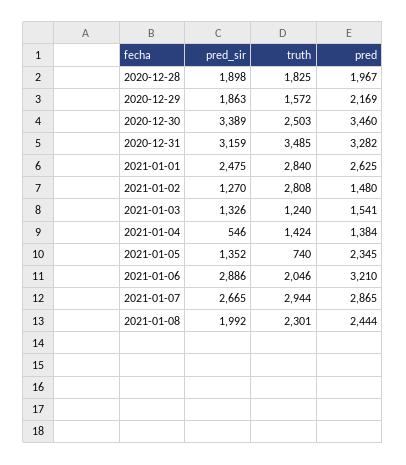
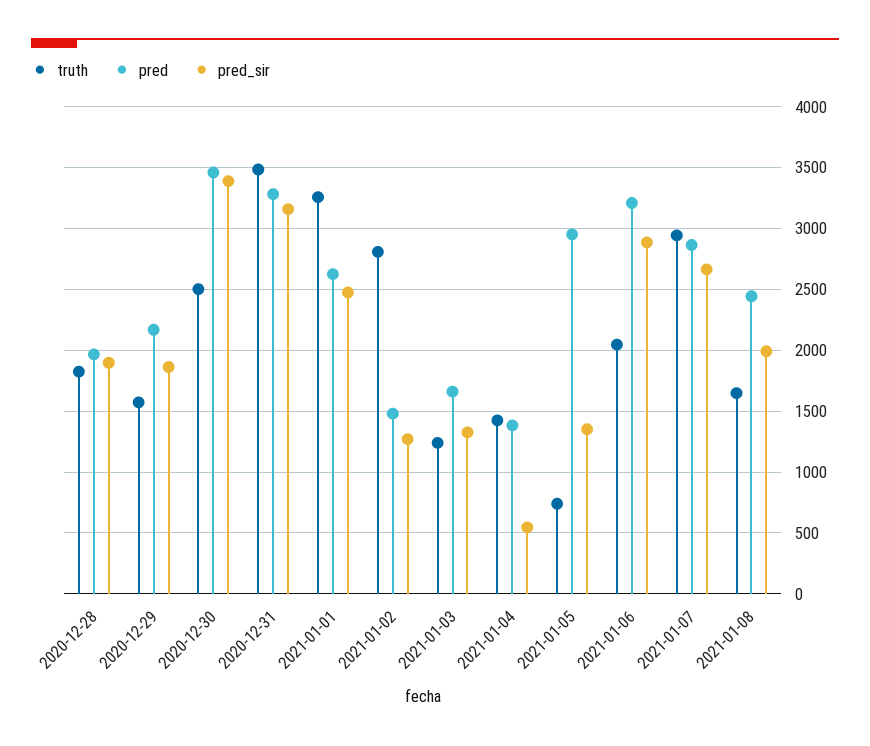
  {
    "pred_sir": {
      "2020-12-28": 1898,
      "2020-12-29": 1863,
      "2020-12-30": 3389,
      "2020-12-31": 3159,
      "2021-01-01": 2475,
      "2021-01-02": 1270,
      "2021-01-03": 1326,
      "2021-01-04": 546,
      "2021-01-05": 1352,
      "2021-01-06": 2886,
      "2021-01-07": 2665,
      "2021-01-08": 1992
    },
    "truth": {
      "2020-12-28": 1825,
      "2020-12-29": 1572,
      "2020-12-30": 2503,
      "2020-12-31": 3485,
-     "2021-01-01": 2840,
+     "2021-01-01": 3250,
      "2021-01-02": 2808,
      "2021-01-03": 1240,
      "2021-01-04": 1424,
      "2021-01-05": 740,
      "2021-01-06": 2046,
      "2021-01-07": 2944,
-     "2021-01-08": 2301
+     "2021-01-08": 1650
    },
    "pred": {
      "2020-12-28": 1967,
      "2020-12-29": 2169,
      "2020-12-30": 3460,
      "2020-12-31": 3282,
      "2021-01-01": 2625,
      "2021-01-02": 1480,
-     "2021-01-03": 1541,
+     "2021-01-03": 1650,
      "2021-01-04": 1384,
-     "2021-01-05": 2345,
+     "2021-01-05": 2950,
      "2021-01-06": 3210,
      "2021-01-07": 2865,
      "2021-01-08": 2444
    }
  }

